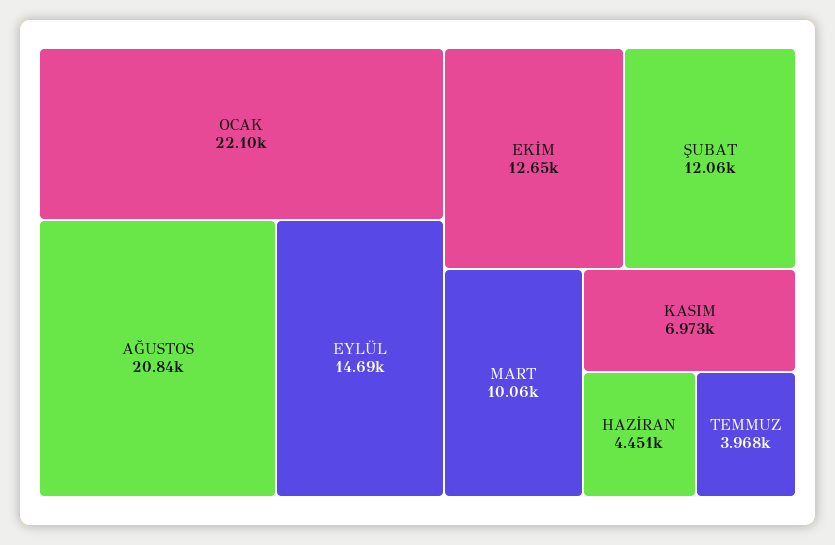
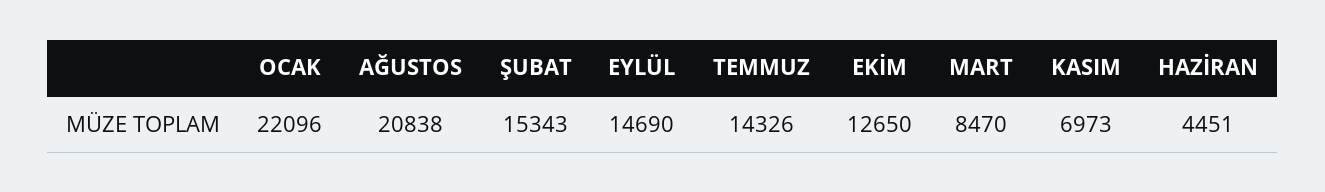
  {
    "OCAK": 22096,
    "AĞUSTOS": 20838,
    "EYLÜL": 14690,
    "EKİM": 12650,
-   "ŞUBAT": 12060,
+   "ŞUBAT": 15343,
-   "MART": 10060,
+   "MART": 8470,
    "KASIM": 6973,
    "HAZİRAN": 4451,
-   "TEMMUZ": 3968
+   "TEMMUZ": 14326
  }

